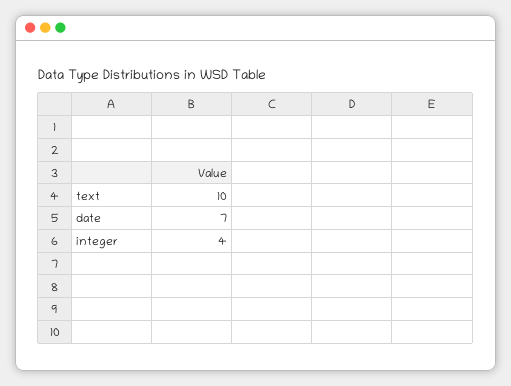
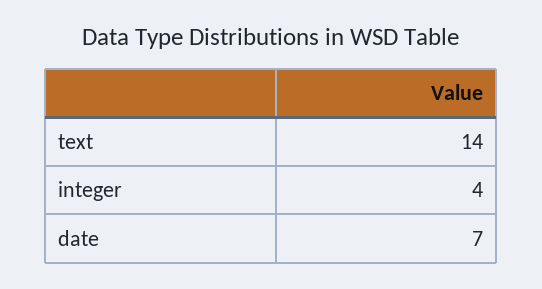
  {
-   "text": 10,
+   "text": 14,
    "date": 7,
    "integer": 4
  }

